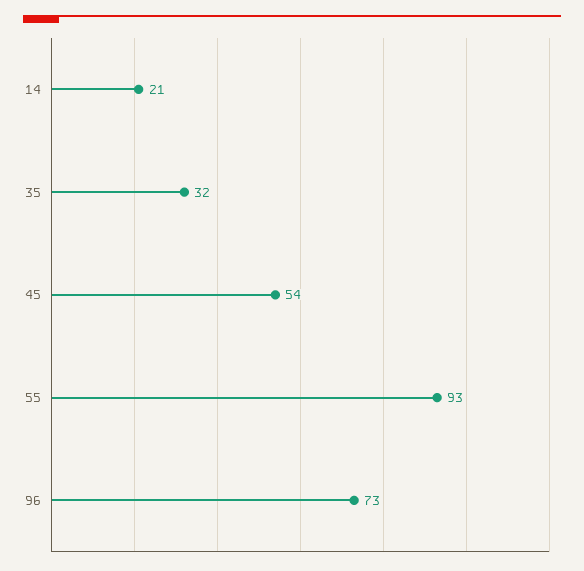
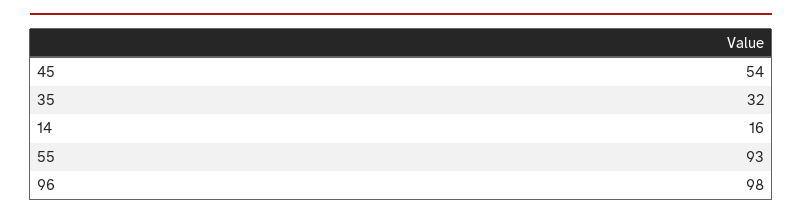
  {
-   "14": 21,
+   "14": 16,
    "35": 32,
    "45": 54,
    "55": 93,
-   "96": 73
+   "96": 98
  }

